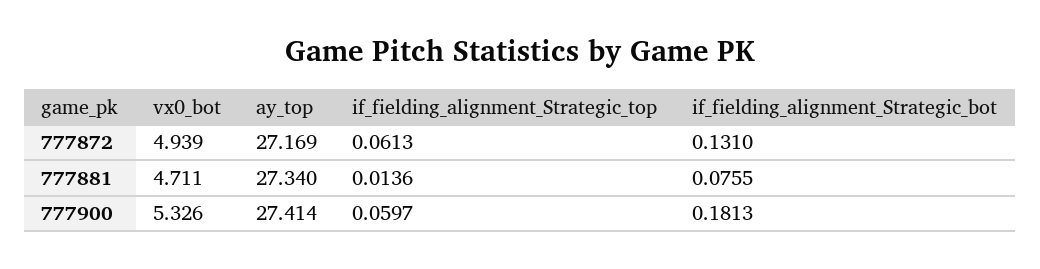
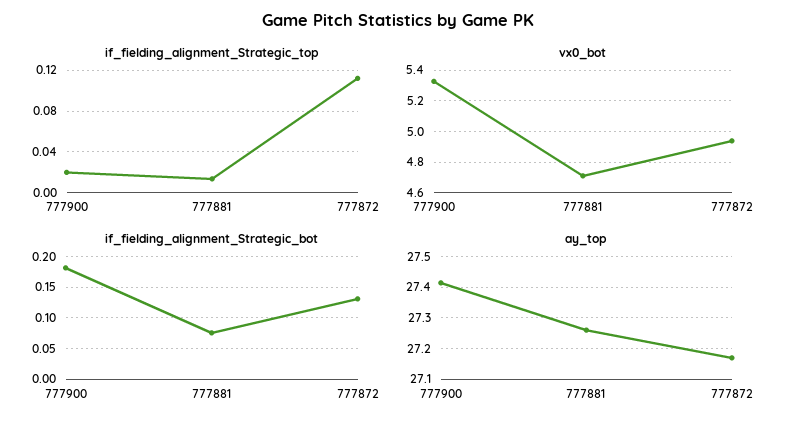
  {
    "vx0_bot": {
      "777872": 4.939,
      "777881": 4.711,
      "777900": 5.326
    },
    "ay_top": {
      "777872": 27.169,
-     "777881": 27.34,
+     "777881": 27.26,
      "777900": 27.414
    },
    "if_fielding_alignment_Strategic_top": {
-     "777872": 0.0613,
+     "777872": 0.11,
      "777881": 0.0136,
-     "777900": 0.0597
+     "777900": 0.02
    },
    "if_fielding_alignment_Strategic_bot": {
      "777872": 0.131,
      "777881": 0.0755,
      "777900": 0.1813
    }
  }

